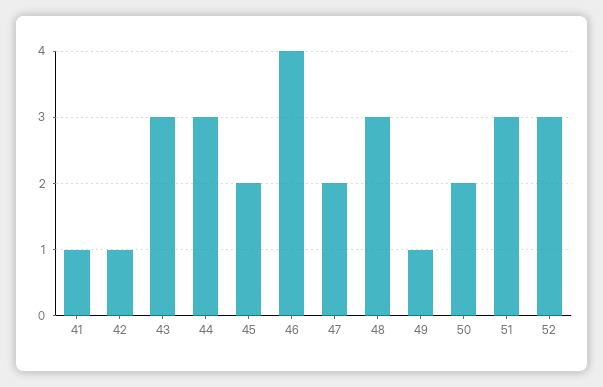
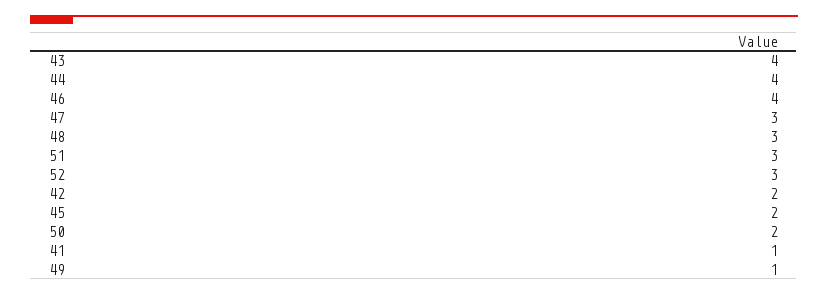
  {
    "41": 1,
-   "42": 1,
+   "42": 2,
-   "43": 3,
+   "43": 4,
-   "44": 3,
+   "44": 4,
    "45": 2,
    "46": 4,
-   "47": 2,
+   "47": 3,
    "48": 3,
    "49": 1,
    "50": 2,
    "51": 3,
    "52": 3
  }

